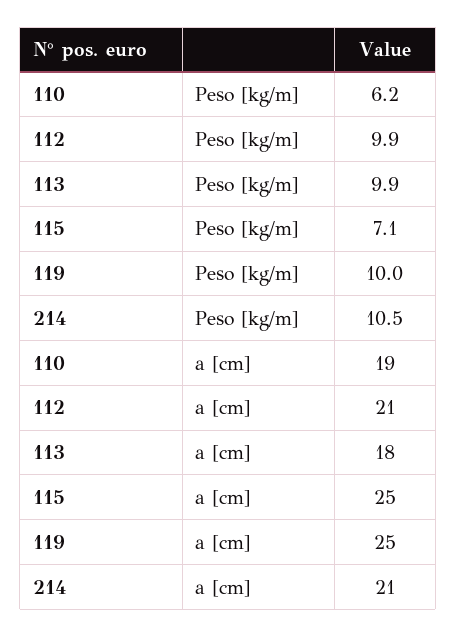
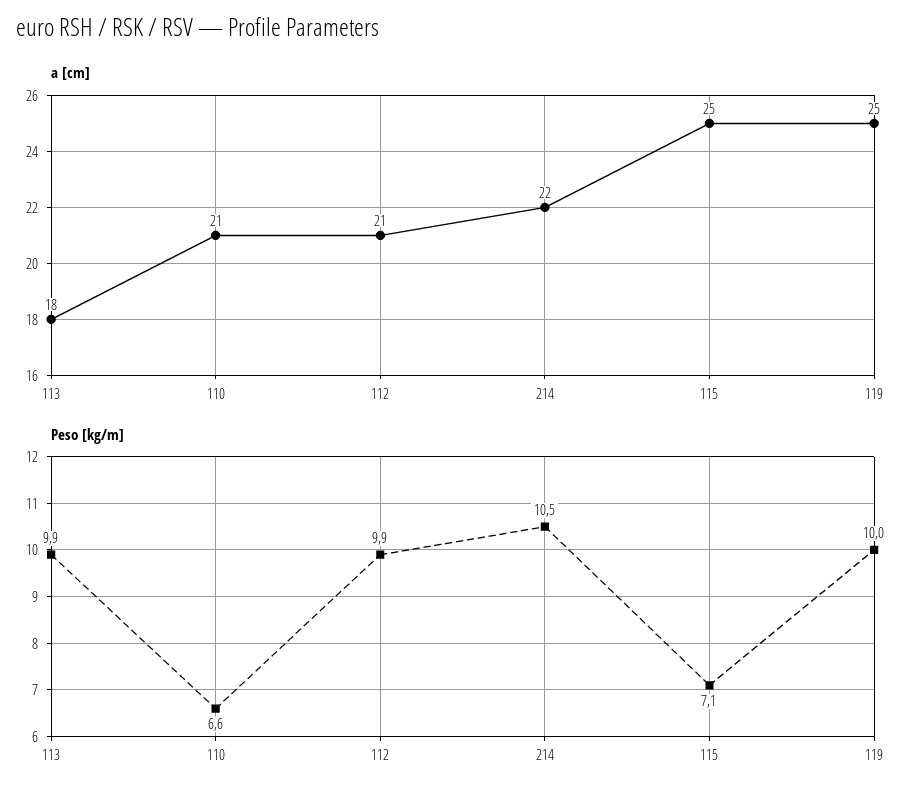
  {
    "Peso [kg/m]": {
-     "110": 6.2,
+     "110": 6.6,
      "112": 9.9,
      "113": 9.9,
      "115": 7.1,
      "119": 10,
      "214": 10.5
    },
    "a [cm]": {
-     "110": 19,
+     "110": 21,
      "112": 21,
      "113": 18,
      "115": 25,
      "119": 25,
-     "214": 21
+     "214": 22
    }
  }

